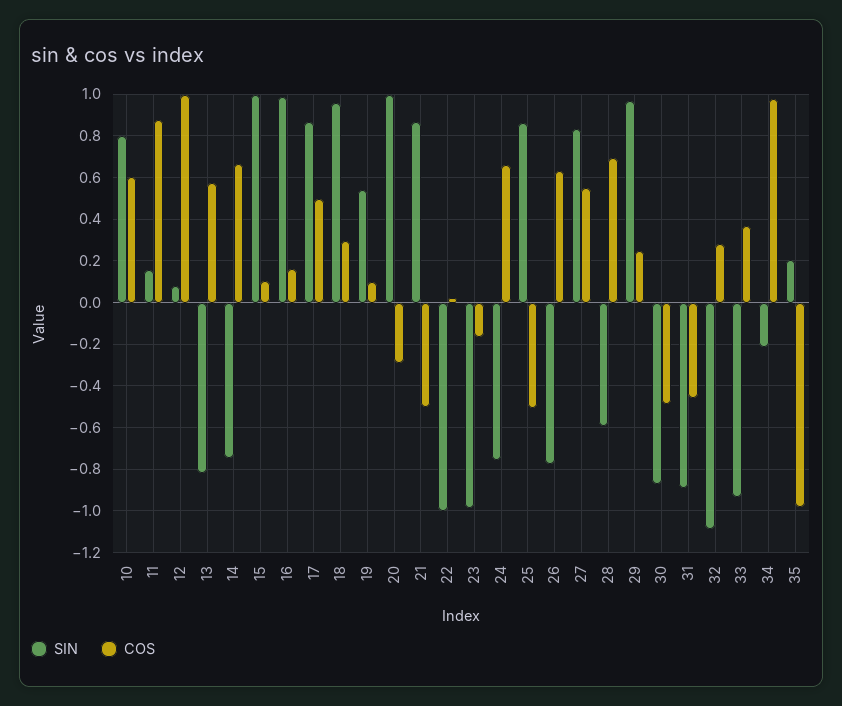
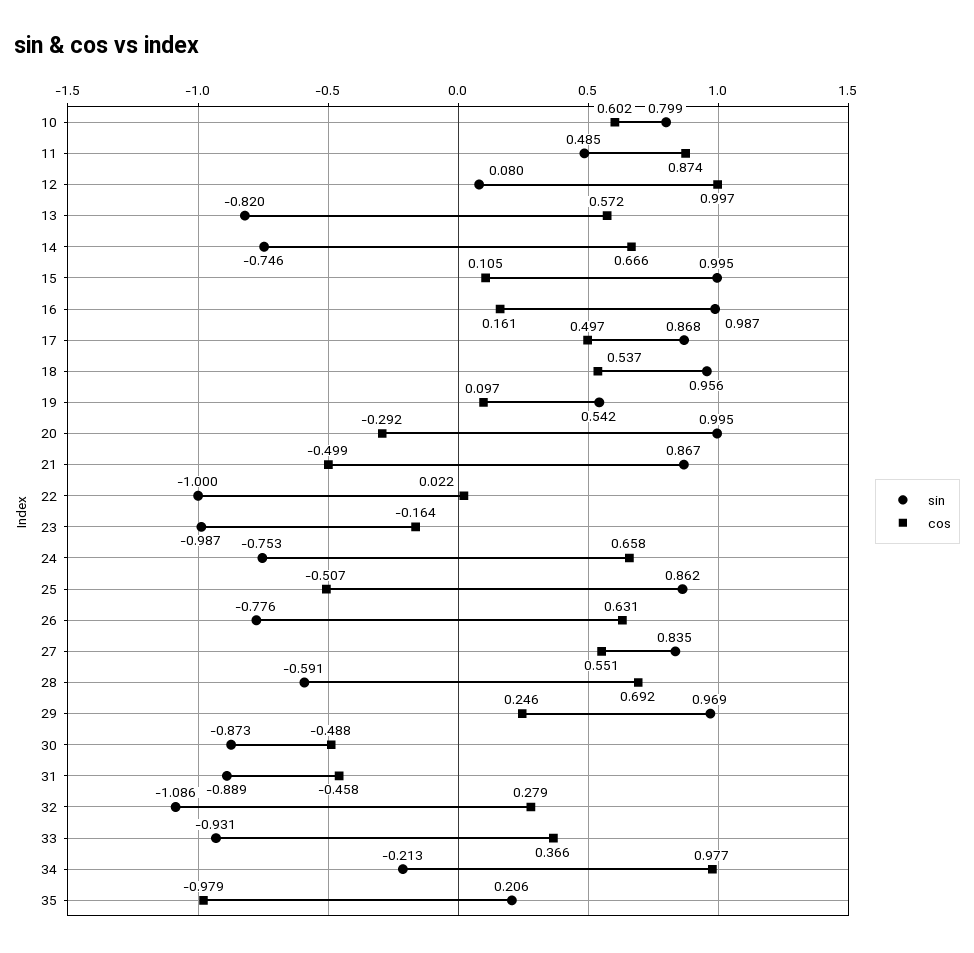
  {
    "SIN": {
      "10": 0.799,
-     "11": 0.15,
+     "11": 0.485,
      "12": 0.08,
      "13": -0.82,
      "14": -0.746,
      "15": 0.995,
      "16": 0.987,
      "17": 0.868,
      "18": 0.956,
      "19": 0.542,
      "20": 0.995,
      "21": 0.867,
      "22": -1,
      "23": -0.987,
      "24": -0.753,
      "25": 0.862,
      "26": -0.776,
      "27": 0.835,
      "28": -0.591,
      "29": 0.969,
      "30": -0.873,
      "31": -0.889,
      "32": -1.086,
      "33": -0.931,
      "34": -0.213,
      "35": 0.206
    },
    "COS": {
      "10": 0.602,
      "11": 0.874,
      "12": 0.997,
      "13": 0.572,
      "14": 0.666,
      "15": 0.105,
      "16": 0.161,
      "17": 0.497,
-     "18": 0.3,
+     "18": 0.537,
      "19": 0.097,
      "20": -0.292,
      "21": -0.499,
      "22": 0.022,
      "23": -0.164,
      "24": 0.658,
      "25": -0.507,
      "26": 0.631,
      "27": 0.551,
      "28": 0.692,
      "29": 0.246,
      "30": -0.488,
      "31": -0.458,
      "32": 0.279,
      "33": 0.366,
      "34": 0.977,
      "35": -0.979
    }
  }

